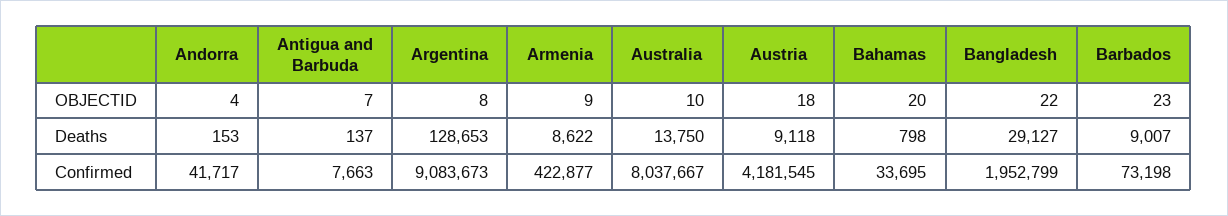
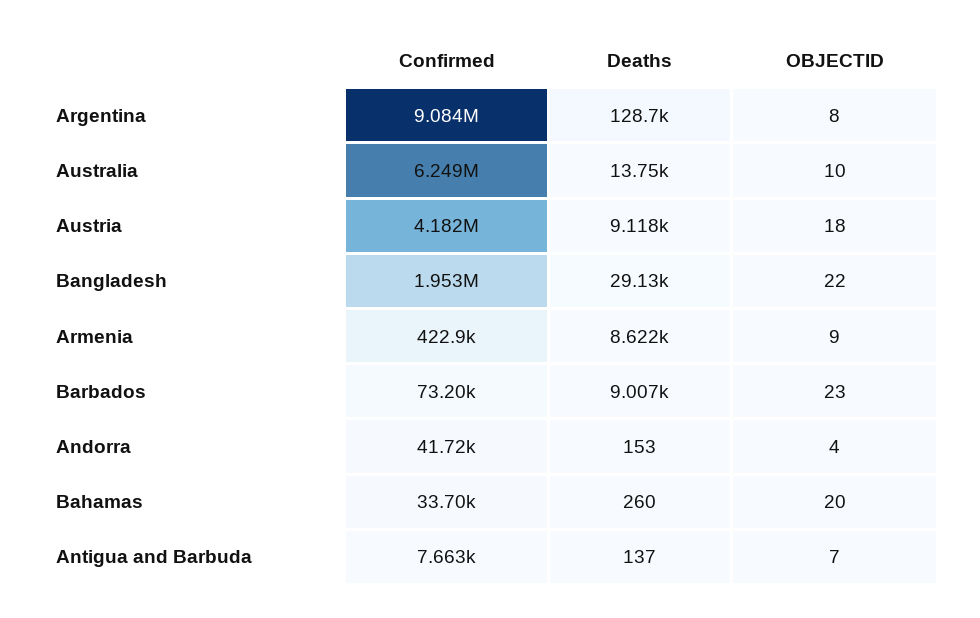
  {
    "Andorra": {
      "OBJECTID": 4,
      "Deaths": 153,
      "Confirmed": 41717
    },
    "Antigua and Barbuda": {
      "OBJECTID": 7,
      "Deaths": 137,
      "Confirmed": 7663
    },
    "Argentina": {
      "OBJECTID": 8,
      "Deaths": 128653,
      "Confirmed": 9083673
    },
    "Armenia": {
      "OBJECTID": 9,
      "Deaths": 8622,
      "Confirmed": 422877
    },
    "Australia": {
      "OBJECTID": 10,
      "Deaths": 13750,
-     "Confirmed": 8037667
+     "Confirmed": 6249000
    },
    "Austria": {
      "OBJECTID": 18,
      "Deaths": 9118,
      "Confirmed": 4181545
    },
    "Bahamas": {
      "OBJECTID": 20,
-     "Deaths": 798,
+     "Deaths": 260,
      "Confirmed": 33695
    },
    "Bangladesh": {
      "OBJECTID": 22,
      "Deaths": 29127,
      "Confirmed": 1952799
    },
    "Barbados": {
      "OBJECTID": 23,
      "Deaths": 9007,
      "Confirmed": 73198
    }
  }

